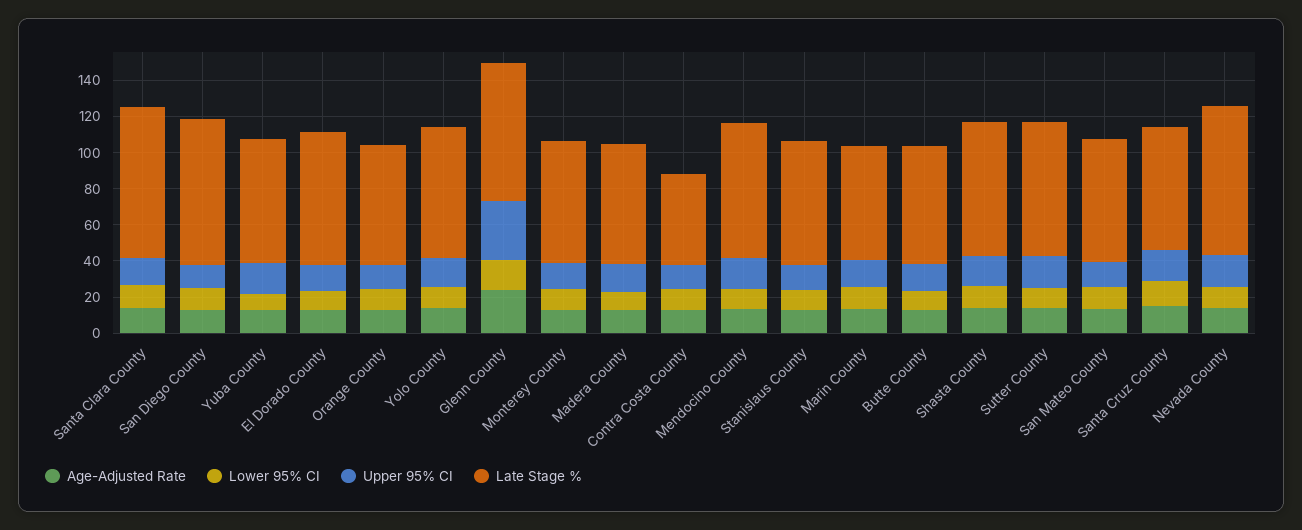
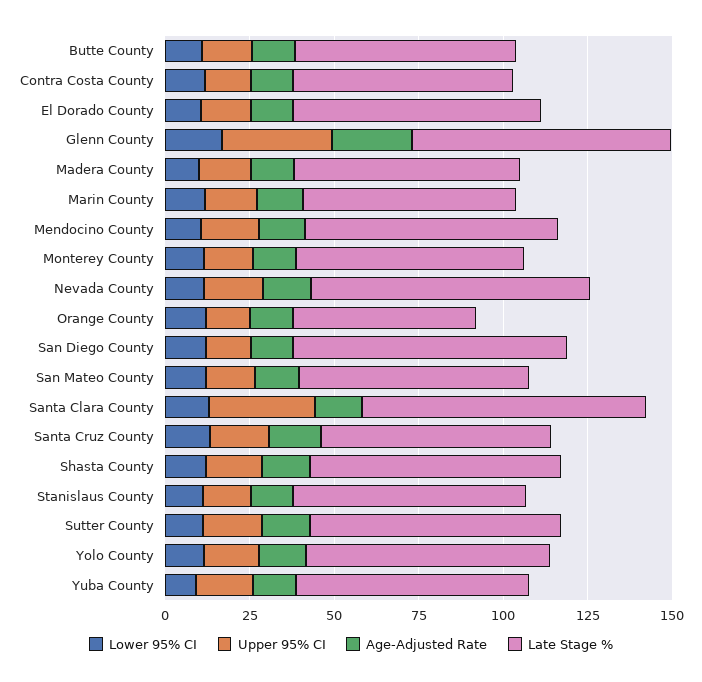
  {
    "Age-Adjusted Rate": {
      "Santa Clara County": 15,
      "San Diego County": 15,
      "Yuba County": 15,
      "El Dorado County": 15,
      "Orange County": 15,
      "Yolo County": 15,
      "Glenn County": 25,
      "Monterey County": 15,
      "Madera County": 15,
      "Contra Costa County": 15,
      "Mendocino County": 15,
      "Stanislaus County": 15,
      "Marin County": 15,
      "Butte County": 15,
      "Shasta County": 15,
      "Sutter County": 15,
      "San Mateo County": 15,
      "Santa Cruz County": 15,
      "Nevada County": 15
    },
    "Lower 95% CI": {
      "Santa Clara County": 15,
      "San Diego County": 10,
      "Yuba County": 10,
      "El Dorado County": 10,
      "Orange County": 10,
      "Yolo County": 10,
      "Glenn County": 15,
      "Monterey County": 10,
      "Madera County": 10,
      "Contra Costa County": 10,
      "Mendocino County": 10,
      "Stanislaus County": 10,
      "Marin County": 10,
      "Butte County": 10,
      "Shasta County": 10,
      "Sutter County": 10,
      "San Mateo County": 10,
      "Santa Cruz County": 15,
      "Nevada County": 10
    },
    "Upper 95% CI": {
-     "Santa Clara County": 15,
+     "Santa Clara County": 30,
      "San Diego County": 15,
      "Yuba County": 15,
      "El Dorado County": 15,
      "Orange County": 15,
      "Yolo County": 15,
      "Glenn County": 35,
      "Monterey County": 15,
      "Madera County": 15,
      "Contra Costa County": 15,
      "Mendocino County": 15,
      "Stanislaus County": 15,
      "Marin County": 15,
      "Butte County": 15,
      "Shasta County": 15,
      "Sutter County": 20,
      "San Mateo County": 15,
      "Santa Cruz County": 20,
      "Nevada County": 15
    },
    "Late Stage %": {
      "Santa Clara County": 85,
      "San Diego County": 80,
      "Yuba County": 70,
      "El Dorado County": 75,
-     "Orange County": 65,
+     "Orange County": 55,
      "Yolo County": 70,
      "Glenn County": 75,
      "Monterey County": 70,
      "Madera County": 65,
-     "Contra Costa County": 50,
+     "Contra Costa County": 65,
      "Mendocino County": 75,
      "Stanislaus County": 70,
      "Marin County": 65,
      "Butte County": 65,
      "Shasta County": 75,
      "Sutter County": 75,
      "San Mateo County": 70,
      "Santa Cruz County": 70,
      "Nevada County": 80
    }
  }

